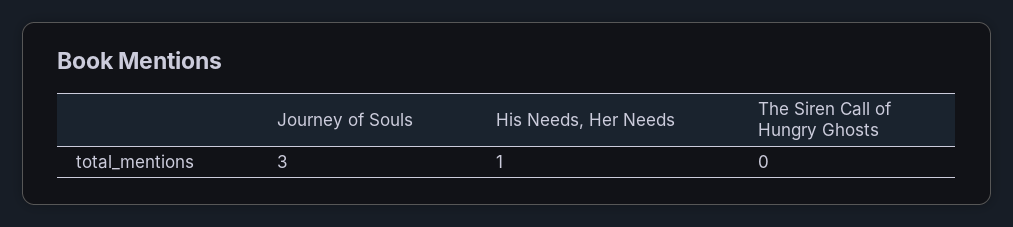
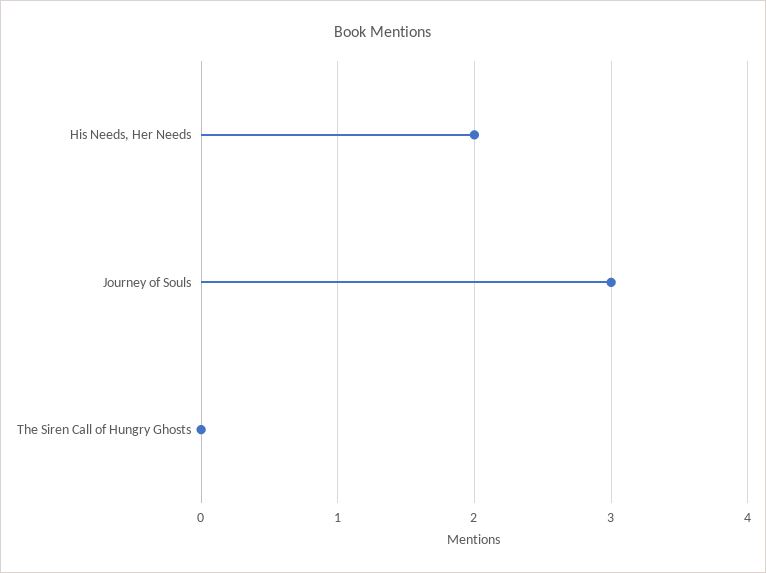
  {
    "Journey of Souls": 3,
-   "His Needs, Her Needs": 1,
+   "His Needs, Her Needs": 2,
    "The Siren Call of Hungry Ghosts": 0
  }

